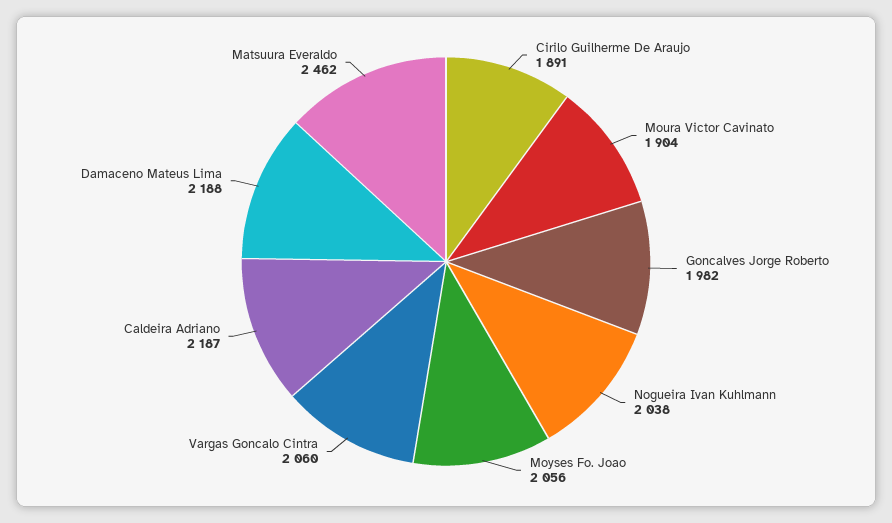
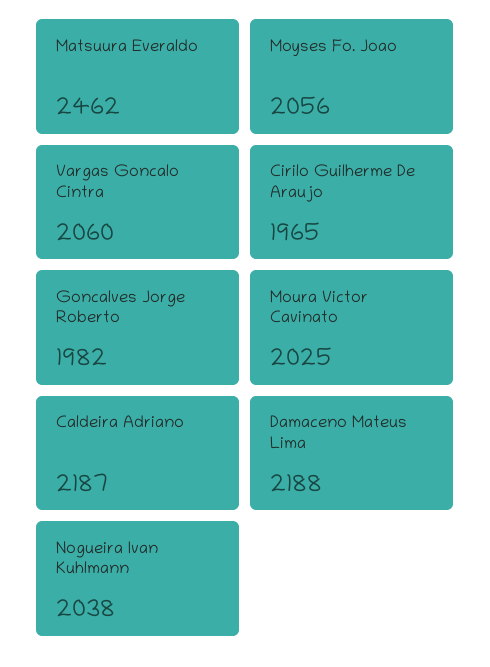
  {
-   "Cirilo Guilherme De Araujo": 1891,
+   "Cirilo Guilherme De Araujo": 1965,
-   "Moura Victor Cavinato": 1904,
+   "Moura Victor Cavinato": 2025,
    "Goncalves Jorge Roberto": 1982,
    "Nogueira Ivan Kuhlmann": 2038,
    "Moyses Fo. Joao": 2056,
    "Vargas Goncalo Cintra": 2060,
    "Caldeira Adriano": 2187,
    "Damaceno Mateus Lima": 2188,
    "Matsuura Everaldo": 2462
  }

